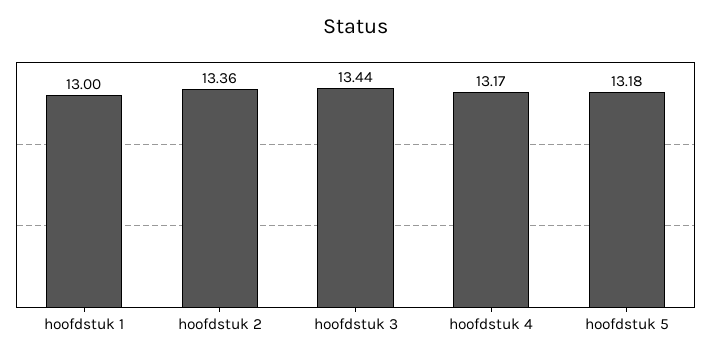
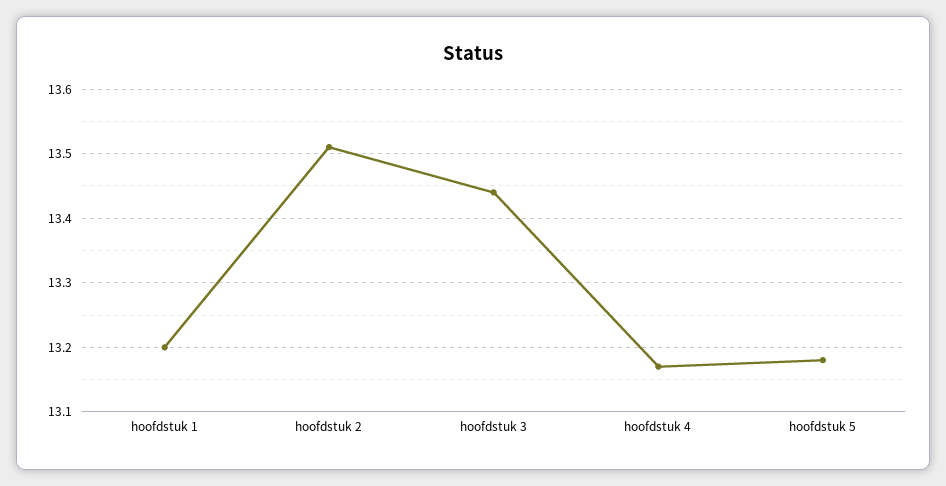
  {
-   "hoofdstuk 1": 13,
+   "hoofdstuk 1": 13.2,
-   "hoofdstuk 2": 13.36,
+   "hoofdstuk 2": 13.51,
    "hoofdstuk 3": 13.44,
    "hoofdstuk 4": 13.17,
    "hoofdstuk 5": 13.18
  }

